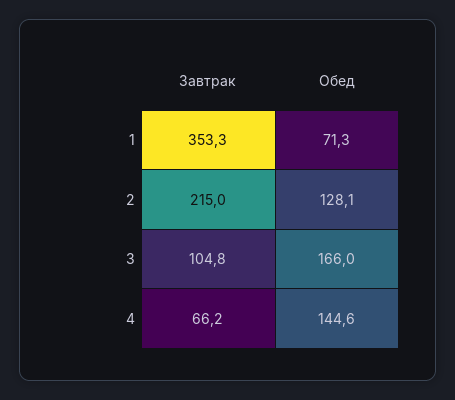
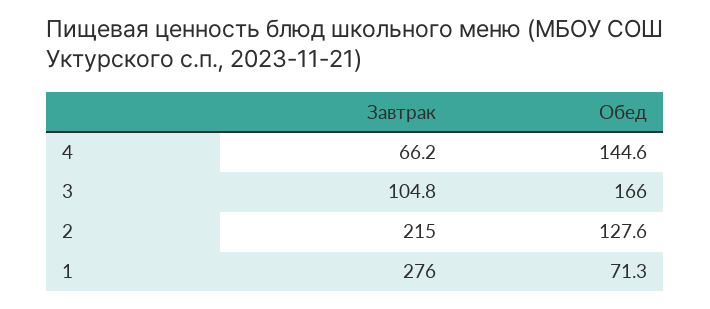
  {
    "Завтрак": {
-     "1": 353.3,
+     "1": 276,
      "2": 215,
      "3": 104.8,
      "4": 66.2
    },
    "Обед": {
      "1": 71.3,
-     "2": 128.1,
+     "2": 127.6,
      "3": 166,
      "4": 144.6
    }
  }

